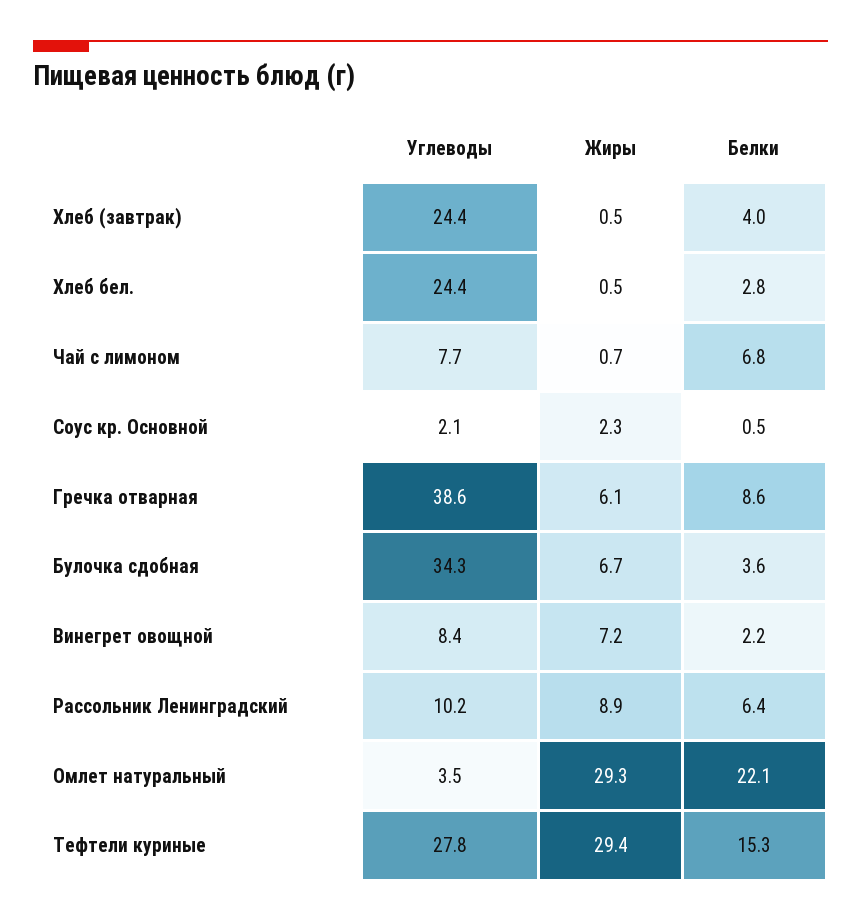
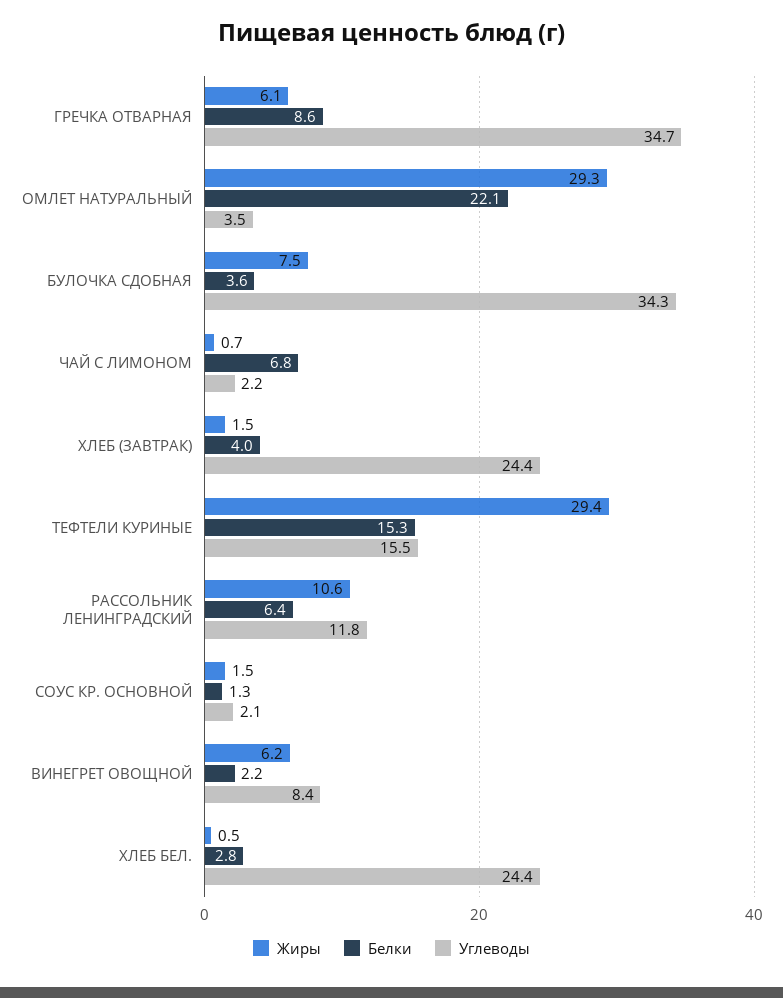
  {
    "Углеводы": {
      "Хлеб (завтрак)": 24.4,
      "Хлеб бел.": 24.4,
-     "Чай с лимоном": 7.7,
+     "Чай с лимоном": 2.2,
      "Соус кр. Основной": 2.1,
-     "Гречка отварная": 38.6,
+     "Гречка отварная": 34.7,
      "Булочка сдобная": 34.3,
      "Винегрет овощной": 8.4,
-     "Рассольник Ленинградский": 10.2,
+     "Рассольник Ленинградский": 11.8,
      "Омлет натуральный": 3.5,
-     "Тефтели куриные": 27.8
+     "Тефтели куриные": 15.5
    },
    "Жиры": {
-     "Хлеб (завтрак)": 0.5,
+     "Хлеб (завтрак)": 1.5,
      "Хлеб бел.": 0.5,
      "Чай с лимоном": 0.7,
-     "Соус кр. Основной": 2.3,
+     "Соус кр. Основной": 1.5,
      "Гречка отварная": 6.1,
-     "Булочка сдобная": 6.7,
+     "Булочка сдобная": 7.5,
-     "Винегрет овощной": 7.2,
+     "Винегрет овощной": 6.2,
-     "Рассольник Ленинградский": 8.9,
+     "Рассольник Ленинградский": 10.6,
      "Омлет натуральный": 29.3,
      "Тефтели куриные": 29.4
    },
    "Белки": {
      "Хлеб (завтрак)": 4,
      "Хлеб бел.": 2.8,
      "Чай с лимоном": 6.8,
-     "Соус кр. Основной": 0.5,
+     "Соус кр. Основной": 1.3,
      "Гречка отварная": 8.6,
      "Булочка сдобная": 3.6,
      "Винегрет овощной": 2.2,
      "Рассольник Ленинградский": 6.4,
      "Омлет натуральный": 22.1,
      "Тефтели куриные": 15.3
    }
  }

